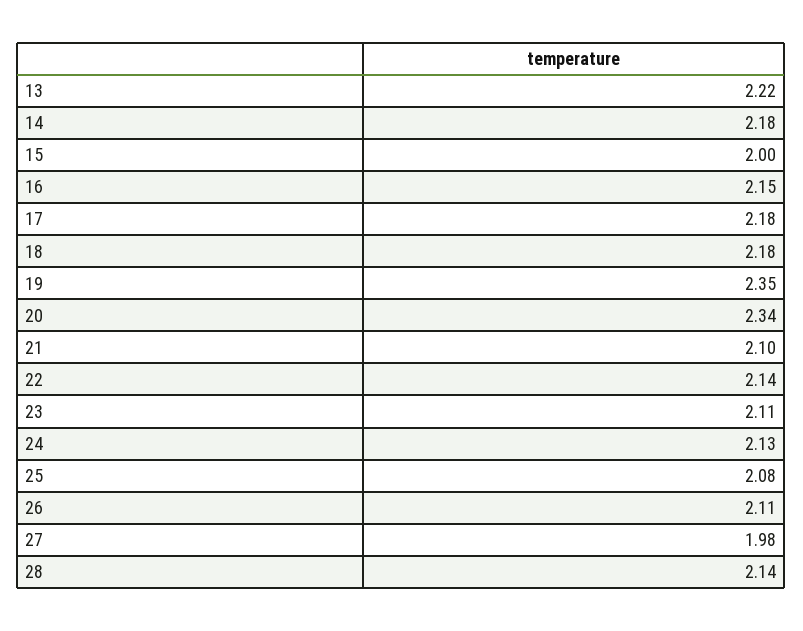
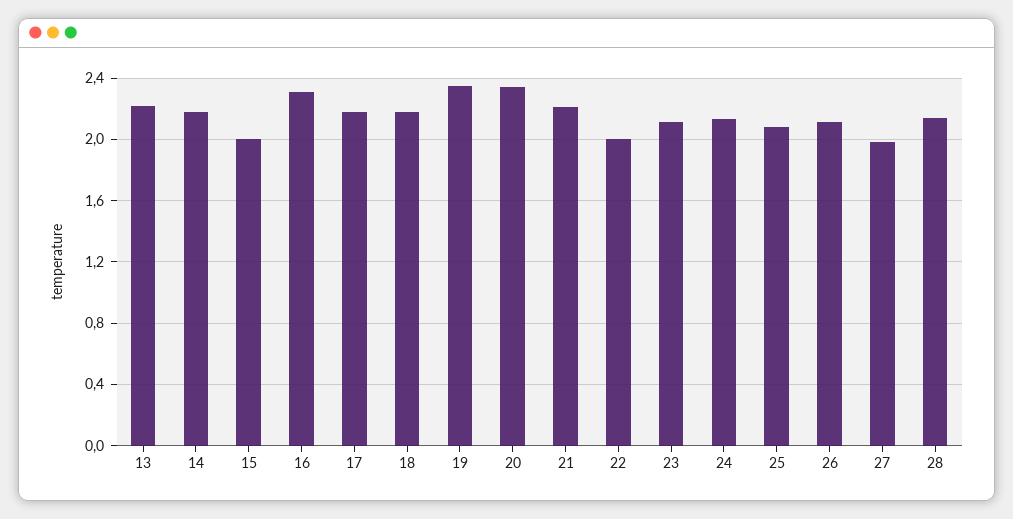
  {
    "13": 2.22,
    "14": 2.18,
    "15": 2,
-   "16": 2.15,
+   "16": 2.3,
    "17": 2.18,
    "18": 2.18,
    "19": 2.35,
    "20": 2.34,
-   "21": 2.1,
+   "21": 2.2,
-   "22": 2.14,
+   "22": 2,
    "23": 2.11,
    "24": 2.13,
    "25": 2.08,
    "26": 2.11,
    "27": 1.98,
    "28": 2.14
  }

